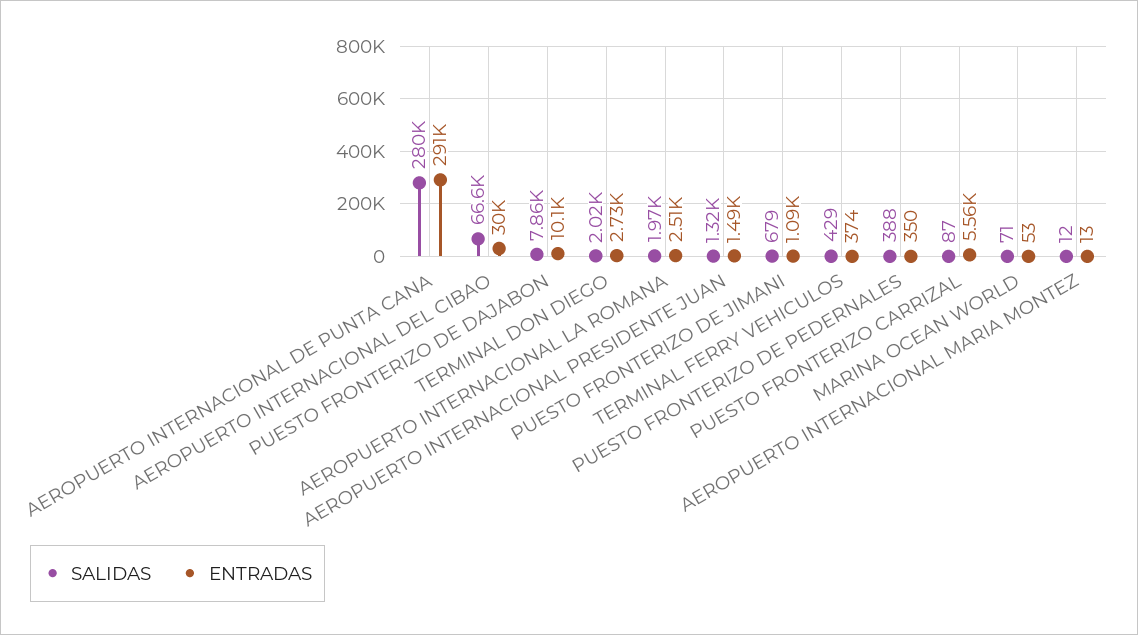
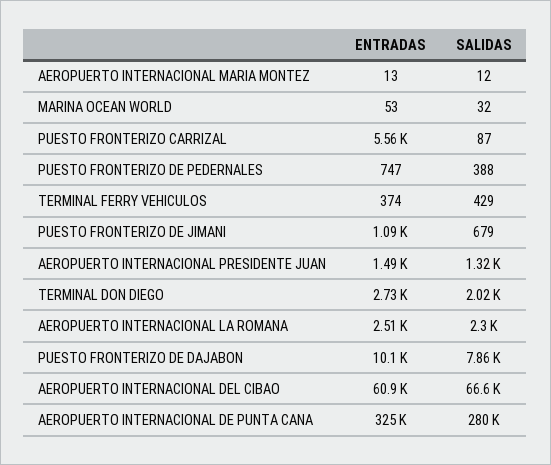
  {
    "SALIDAS": {
      "AEROPUERTO INTERNACIONAL DE PUNTA CANA": 280000,
      "AEROPUERTO INTERNACIONAL DEL CIBAO": 66600,
      "PUESTO FRONTERIZO DE DAJABON": 7860,
      "TERMINAL DON DIEGO": 2020,
-     "AEROPUERTO INTERNACIONAL LA ROMANA": 1970,
+     "AEROPUERTO INTERNACIONAL LA ROMANA": 2300,
      "AEROPUERTO INTERNACIONAL PRESIDENTE JUAN": 1320,
      "PUESTO FRONTERIZO DE JIMANI": 679,
      "TERMINAL FERRY VEHICULOS": 429,
      "PUESTO FRONTERIZO DE PEDERNALES": 388,
      "PUESTO FRONTERIZO CARRIZAL": 87,
-     "MARINA OCEAN WORLD": 71,
+     "MARINA OCEAN WORLD": 32,
      "AEROPUERTO INTERNACIONAL MARIA MONTEZ": 12
    },
    "ENTRADAS": {
-     "AEROPUERTO INTERNACIONAL DE PUNTA CANA": 291000,
+     "AEROPUERTO INTERNACIONAL DE PUNTA CANA": 325000,
-     "AEROPUERTO INTERNACIONAL DEL CIBAO": 30000,
+     "AEROPUERTO INTERNACIONAL DEL CIBAO": 60900,
      "PUESTO FRONTERIZO DE DAJABON": 10100,
      "TERMINAL DON DIEGO": 2730,
      "AEROPUERTO INTERNACIONAL LA ROMANA": 2510,
      "AEROPUERTO INTERNACIONAL PRESIDENTE JUAN": 1490,
      "PUESTO FRONTERIZO DE JIMANI": 1090,
      "TERMINAL FERRY VEHICULOS": 374,
-     "PUESTO FRONTERIZO DE PEDERNALES": 350,
+     "PUESTO FRONTERIZO DE PEDERNALES": 747,
      "PUESTO FRONTERIZO CARRIZAL": 5560,
      "MARINA OCEAN WORLD": 53,
      "AEROPUERTO INTERNACIONAL MARIA MONTEZ": 13
    }
  }

